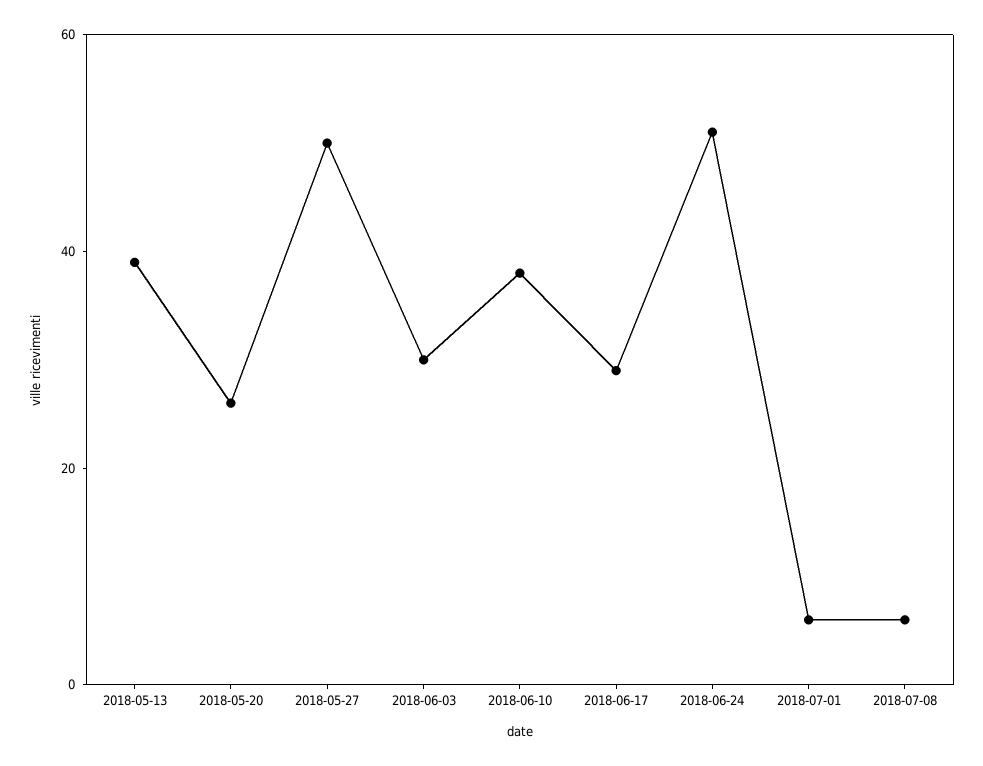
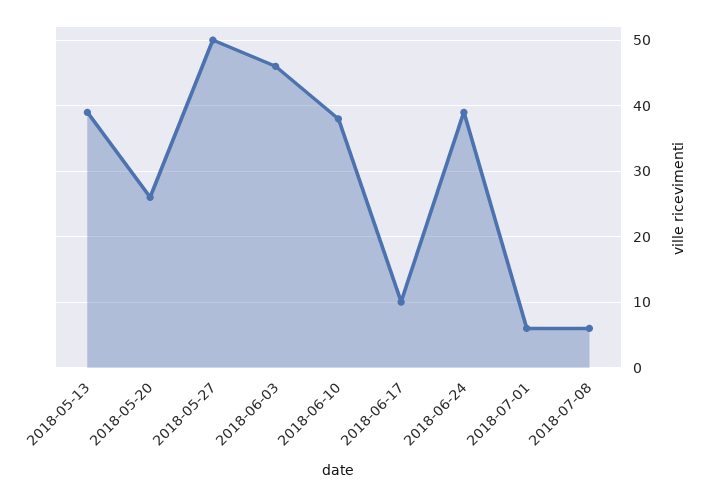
  {
    "2018-05-13": 39,
    "2018-05-20": 26,
    "2018-05-27": 50,
-   "2018-06-03": 30,
+   "2018-06-03": 46,
    "2018-06-10": 38,
-   "2018-06-17": 30,
+   "2018-06-17": 10,
-   "2018-06-24": 50,
+   "2018-06-24": 39,
    "2018-07-01": 6,
    "2018-07-08": 6
  }

